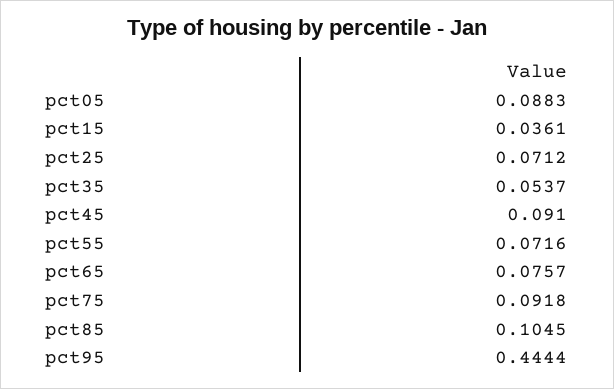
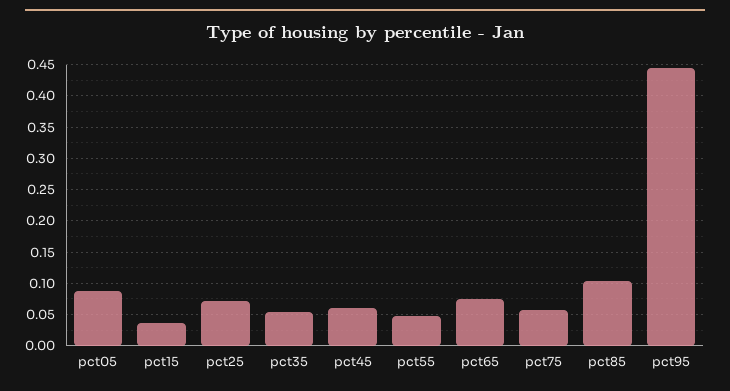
  {
    "pct05": 0.0883,
    "pct15": 0.0361,
    "pct25": 0.0712,
    "pct35": 0.0537,
-   "pct45": 0.091,
+   "pct45": 0.06,
-   "pct55": 0.0716,
+   "pct55": 0.05,
    "pct65": 0.0757,
-   "pct75": 0.0918,
+   "pct75": 0.06,
    "pct85": 0.1045,
    "pct95": 0.4444
  }

